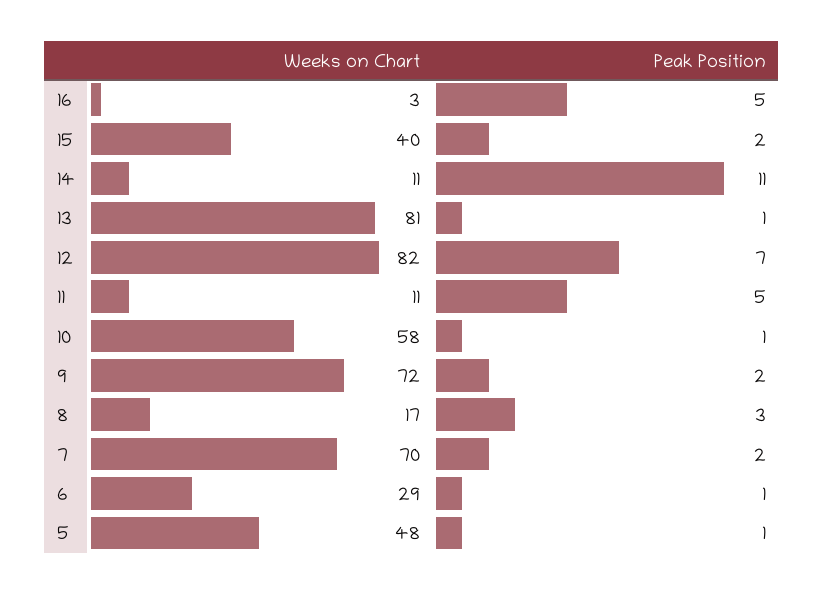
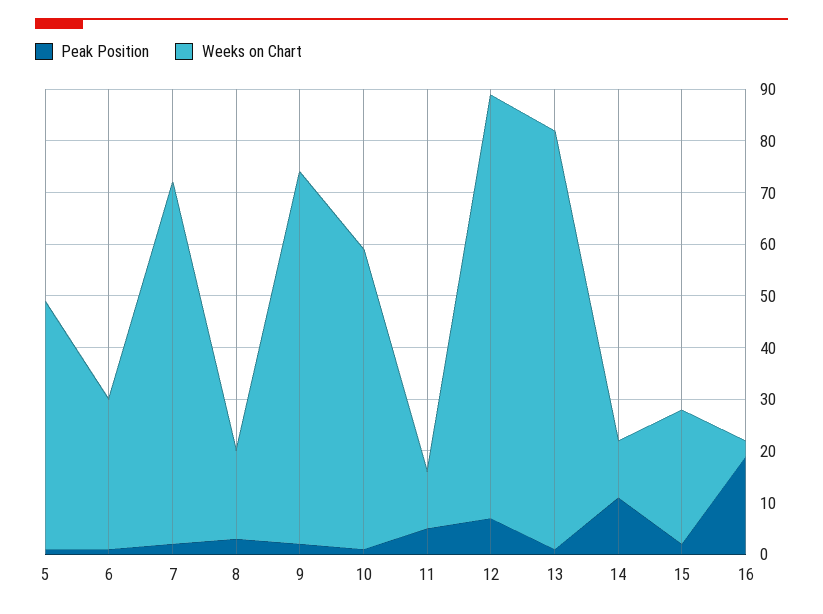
  {
    "Weeks on Chart": {
      "16": 3,
-     "15": 40,
+     "15": 25,
      "14": 11,
      "13": 81,
      "12": 82,
      "11": 11,
      "10": 58,
      "9": 72,
      "8": 17,
      "7": 70,
      "6": 29,
      "5": 48
    },
    "Peak Position": {
-     "16": 5,
+     "16": 20,
      "15": 2,
      "14": 11,
      "13": 1,
      "12": 7,
      "11": 5,
      "10": 1,
      "9": 2,
      "8": 3,
      "7": 2,
      "6": 1,
      "5": 1
    }
  }

